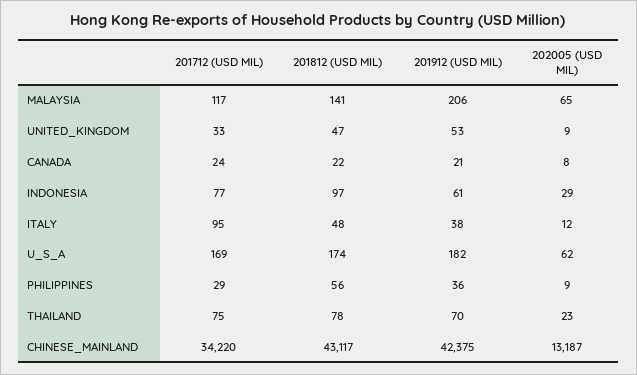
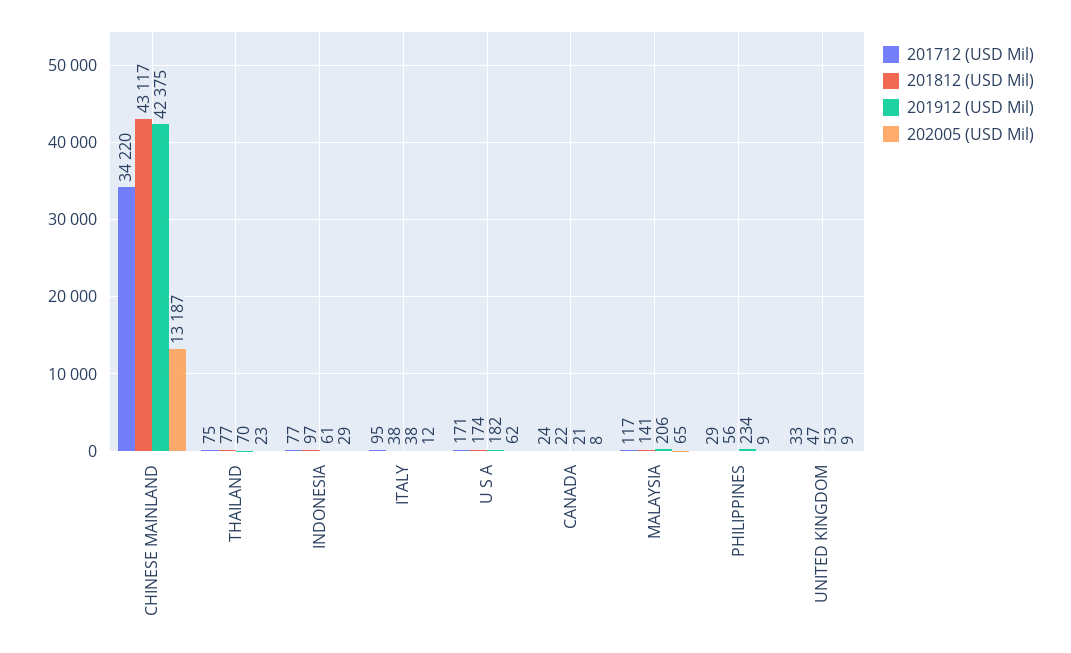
  {
    "201712 (USD MIL)": {
      "MALAYSIA": 117,
      "UNITED_KINGDOM": 33,
      "CANADA": 24,
      "INDONESIA": 77,
      "ITALY": 95,
-     "U_S_A": 169,
+     "U_S_A": 171,
      "PHILIPPINES": 29,
      "THAILAND": 75,
      "CHINESE_MAINLAND": 34220
    },
    "201812 (USD MIL)": {
      "MALAYSIA": 141,
      "UNITED_KINGDOM": 47,
      "CANADA": 22,
      "INDONESIA": 97,
-     "ITALY": 48,
+     "ITALY": 38,
      "U_S_A": 174,
      "PHILIPPINES": 56,
-     "THAILAND": 78,
+     "THAILAND": 77,
      "CHINESE_MAINLAND": 43117
    },
    "201912 (USD MIL)": {
      "MALAYSIA": 206,
      "UNITED_KINGDOM": 53,
      "CANADA": 21,
      "INDONESIA": 61,
      "ITALY": 38,
      "U_S_A": 182,
-     "PHILIPPINES": 36,
+     "PHILIPPINES": 234,
      "THAILAND": 70,
      "CHINESE_MAINLAND": 42375
    },
    "202005 (USD MIL)": {
      "MALAYSIA": 65,
      "UNITED_KINGDOM": 9,
      "CANADA": 8,
      "INDONESIA": 29,
      "ITALY": 12,
      "U_S_A": 62,
      "PHILIPPINES": 9,
      "THAILAND": 23,
      "CHINESE_MAINLAND": 13187
    }
  }

